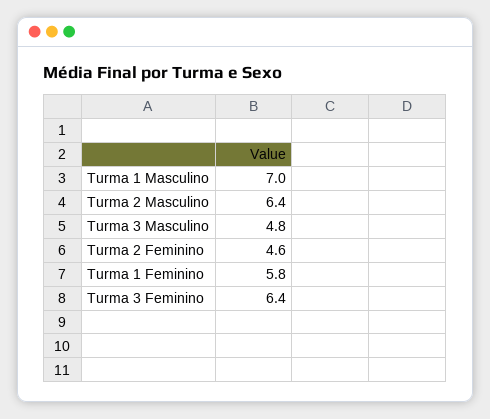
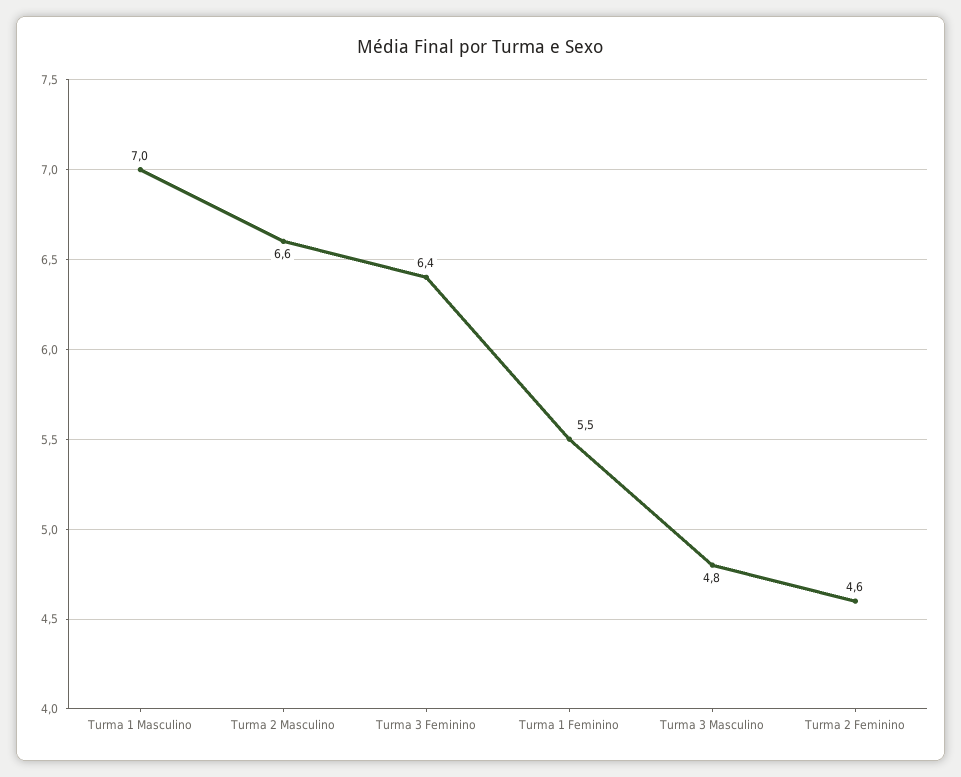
  {
    "Turma 1 Masculino": 7,
-   "Turma 2 Masculino": 6.4,
+   "Turma 2 Masculino": 6.6,
    "Turma 3 Masculino": 4.8,
    "Turma 2 Feminino": 4.6,
-   "Turma 1 Feminino": 5.8,
+   "Turma 1 Feminino": 5.5,
    "Turma 3 Feminino": 6.4
  }

